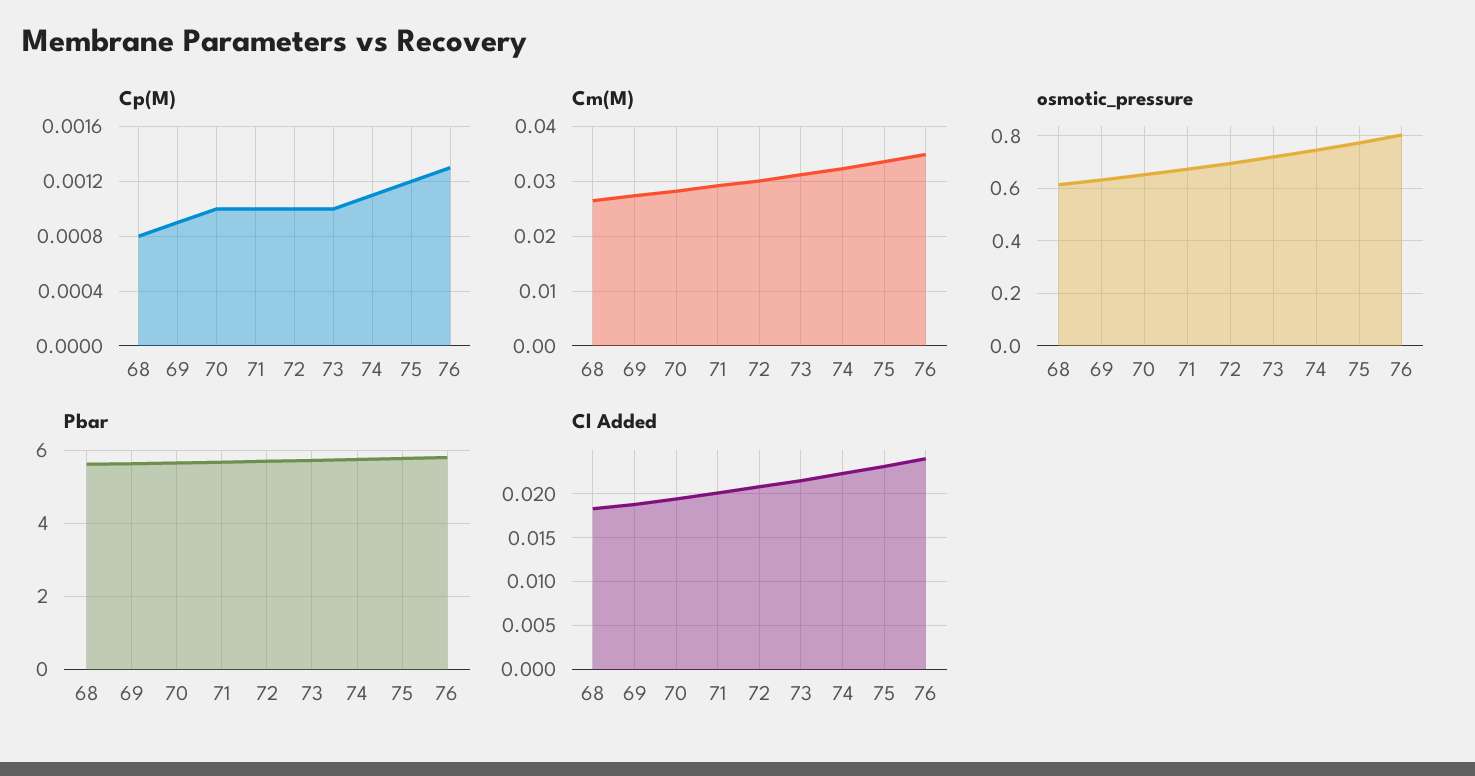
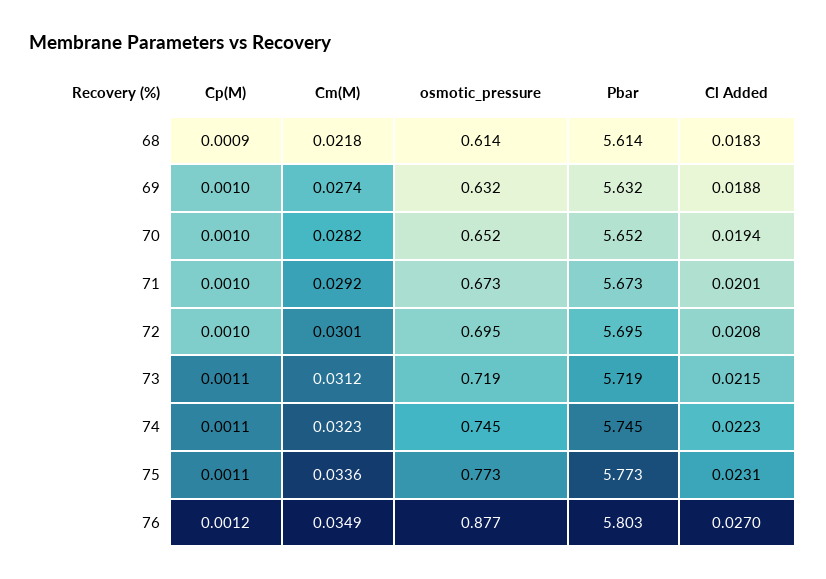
  {
    "Cp(M)": {
-     "68": 0.0008,
+     "68": 0.0009,
-     "69": 0.0009,
+     "69": 0.001,
      "70": 0.001,
      "71": 0.001,
      "72": 0.001,
-     "73": 0.001,
+     "73": 0.0011,
      "74": 0.0011,
-     "75": 0.0012,
+     "75": 0.0011,
-     "76": 0.0013
+     "76": 0.0012
    },
    "Cm(M)": {
-     "68": 0.026,
+     "68": 0.0218,
      "69": 0.0274,
      "70": 0.0282,
      "71": 0.0292,
      "72": 0.0301,
      "73": 0.0312,
      "74": 0.0323,
      "75": 0.0336,
      "76": 0.0349
    },
    "osmotic_pressure": {
      "68": 0.614,
      "69": 0.632,
      "70": 0.652,
      "71": 0.673,
      "72": 0.695,
      "73": 0.719,
      "74": 0.745,
      "75": 0.773,
-     "76": 0.8
+     "76": 0.877
    },
    "Pbar": {
      "68": 5.614,
      "69": 5.632,
      "70": 5.652,
      "71": 5.673,
      "72": 5.695,
      "73": 5.719,
      "74": 5.745,
      "75": 5.773,
      "76": 5.803
    },
    "Cl Added": {
      "68": 0.0183,
      "69": 0.0188,
      "70": 0.0194,
      "71": 0.0201,
      "72": 0.0208,
      "73": 0.0215,
      "74": 0.0223,
      "75": 0.0231,
-     "76": 0.024
+     "76": 0.027
    }
  }

